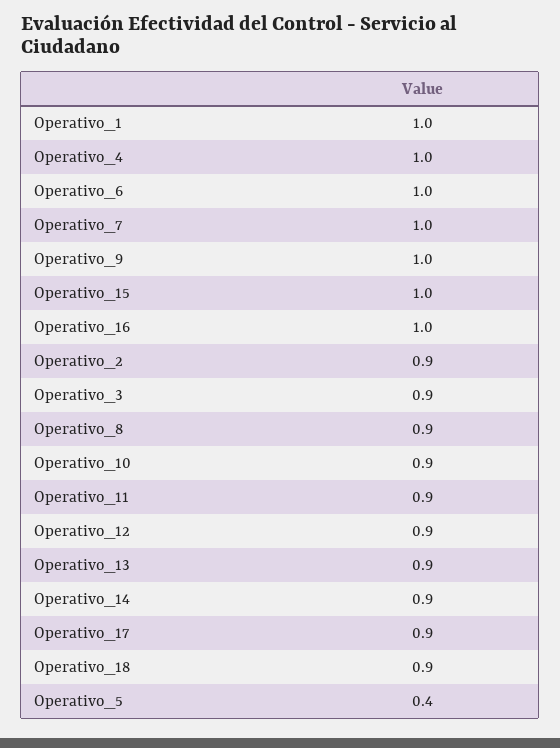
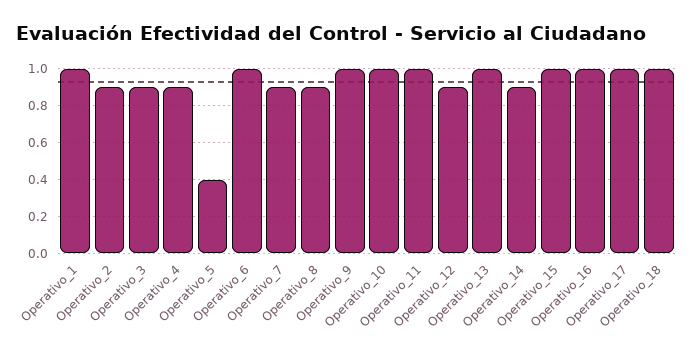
  {
    "Operativo_1": 1,
-   "Operativo_4": 1,
+   "Operativo_4": 0.9,
    "Operativo_6": 1,
-   "Operativo_7": 1,
+   "Operativo_7": 0.9,
    "Operativo_9": 1,
    "Operativo_15": 1,
    "Operativo_16": 1,
    "Operativo_2": 0.9,
    "Operativo_3": 0.9,
    "Operativo_8": 0.9,
-   "Operativo_10": 0.9,
+   "Operativo_10": 1,
-   "Operativo_11": 0.9,
+   "Operativo_11": 1,
    "Operativo_12": 0.9,
-   "Operativo_13": 0.9,
+   "Operativo_13": 1,
    "Operativo_14": 0.9,
-   "Operativo_17": 0.9,
+   "Operativo_17": 1,
-   "Operativo_18": 0.9,
+   "Operativo_18": 1,
    "Operativo_5": 0.4
  }

